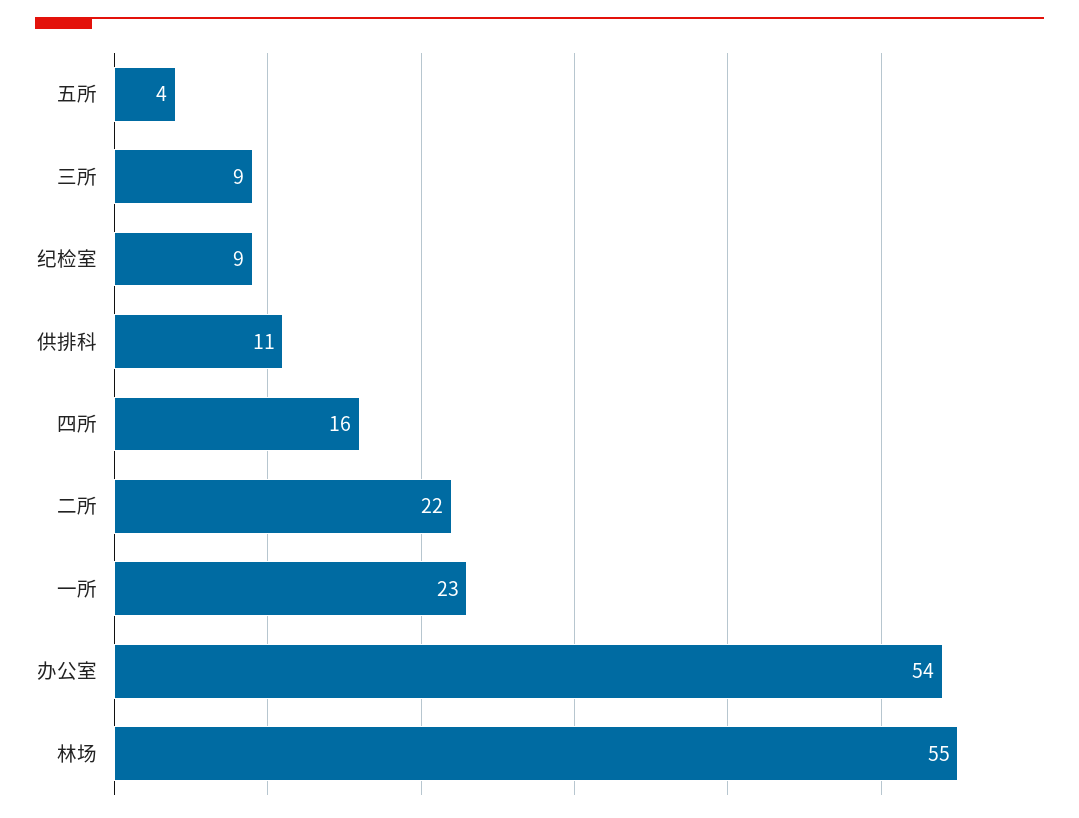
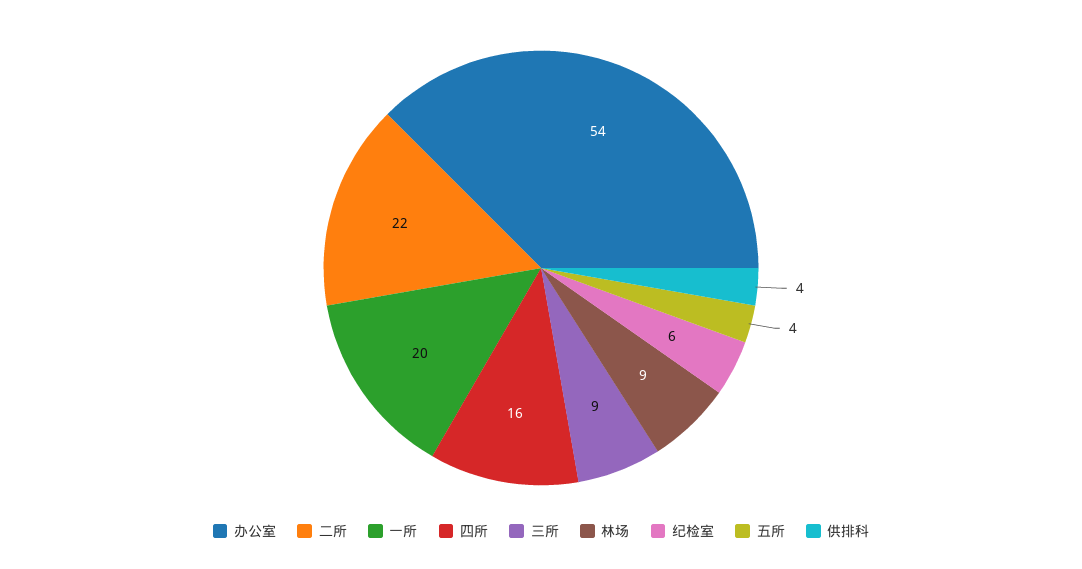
  {
    "五所": 4,
    "三所": 9,
-   "纪检室": 9,
+   "纪检室": 6,
-   "供排科": 11,
+   "供排科": 4,
    "四所": 16,
    "二所": 22,
-   "一所": 23,
+   "一所": 20,
    "办公室": 54,
-   "林场": 55
+   "林场": 9
  }

